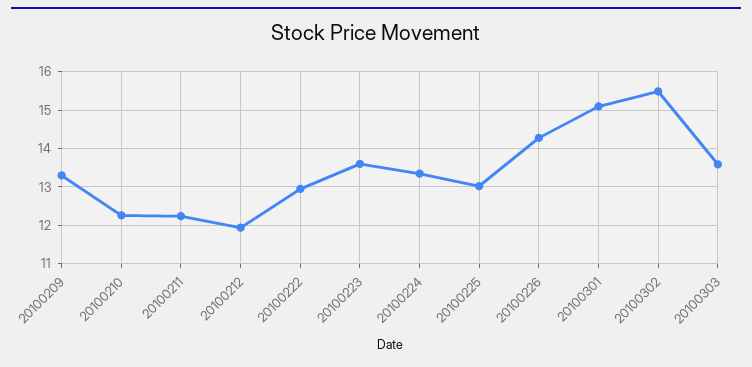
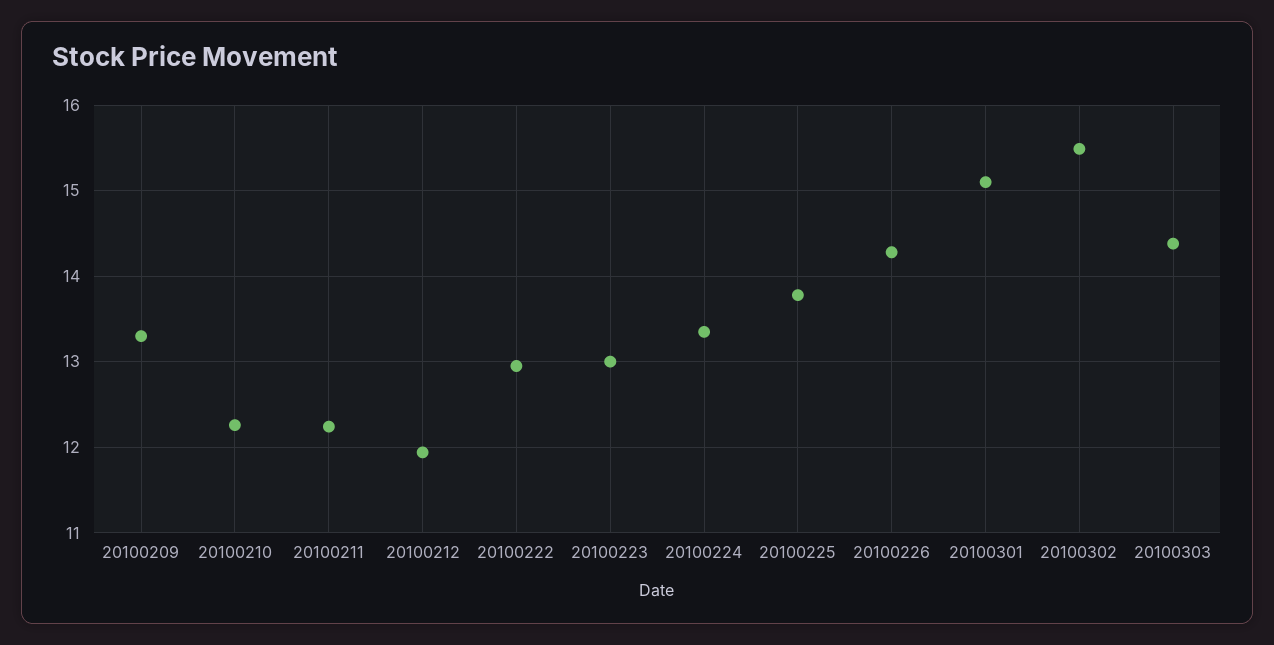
  {
    "20100209": 13.3,
    "20100210": 12.3,
    "20100211": 12.2,
    "20100212": 11.9,
    "20100222": 13,
-   "20100223": 13.6,
+   "20100223": 13,
    "20100224": 13.4,
-   "20100225": 13,
+   "20100225": 13.8,
    "20100226": 14.3,
    "20100301": 15.1,
    "20100302": 15.5,
-   "20100303": 13.6
+   "20100303": 14.4
  }

